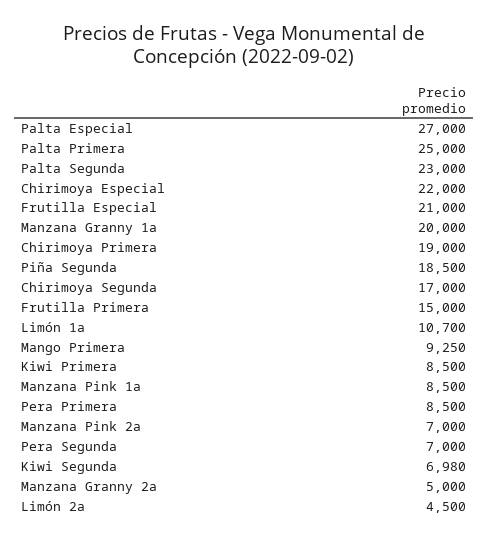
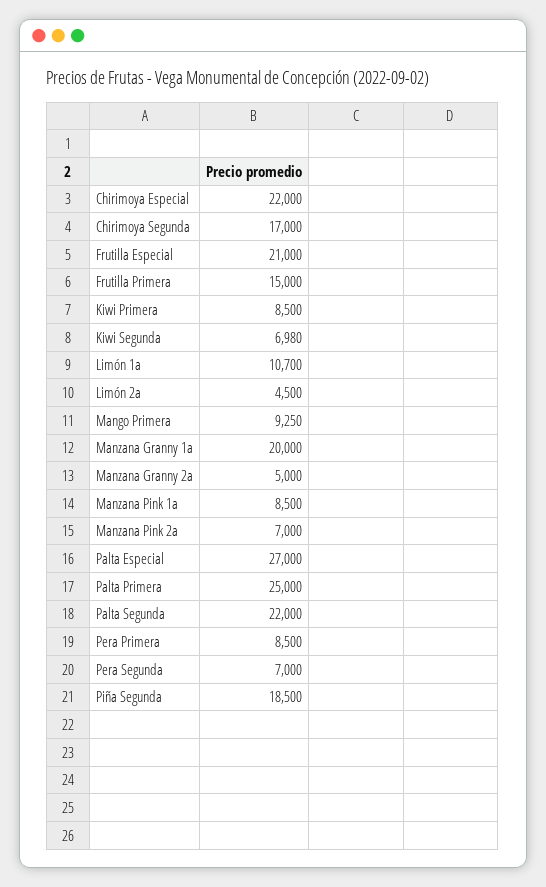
  {
    "Palta Especial": 27000,
    "Palta Primera": 25000,
-   "Palta Segunda": 23000,
+   "Palta Segunda": 22000,
    "Chirimoya Especial": 22000,
    "Frutilla Especial": 21000,
    "Manzana Granny 1a": 20000,
-   "Chirimoya Primera": 19000,
    "Piña Segunda": 18500,
    "Chirimoya Segunda": 17000,
    "Frutilla Primera": 15000,
    "Limón 1a": 10700,
    "Mango Primera": 9250,
    "Kiwi Primera": 8500,
    "Manzana Pink 1a": 8500,
    "Pera Primera": 8500,
    "Manzana Pink 2a": 7000,
    "Pera Segunda": 7000,
    "Kiwi Segunda": 6980,
    "Manzana Granny 2a": 5000,
    "Limón 2a": 4500
  }

